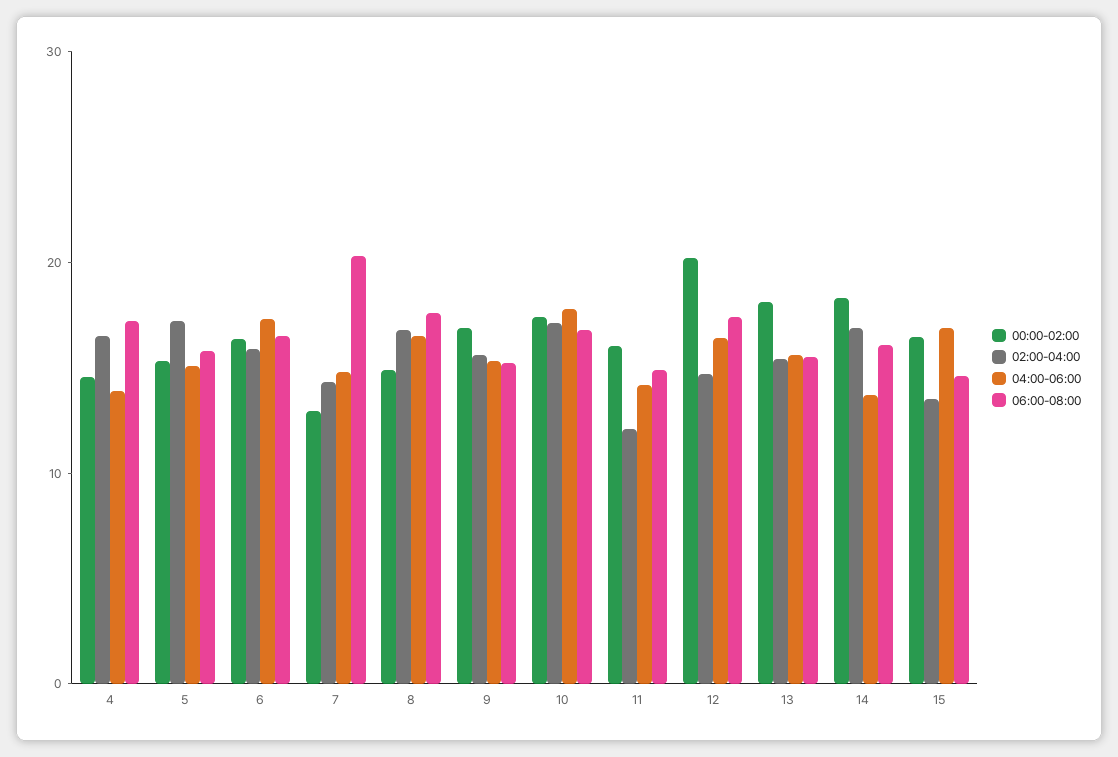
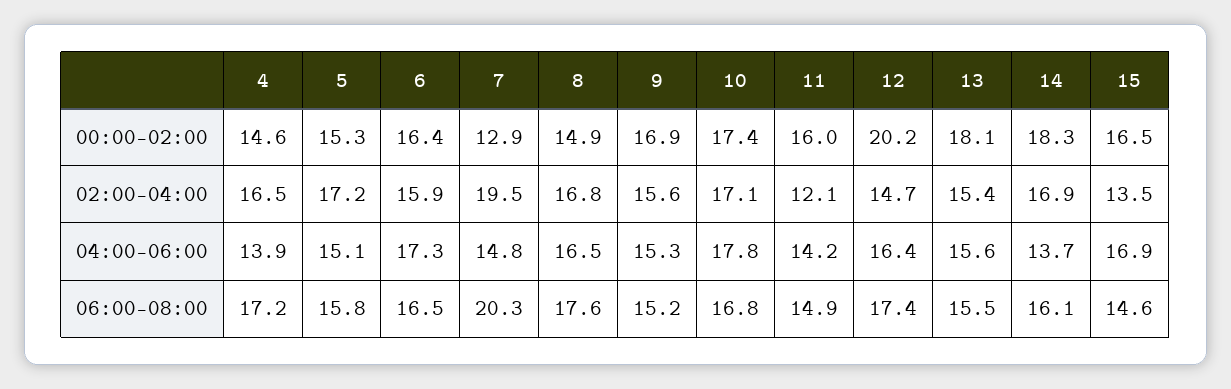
  {
    "00:00-02:00": {
      "4": 14.6,
      "5": 15.3,
      "6": 16.4,
      "7": 12.9,
      "8": 14.9,
      "9": 16.9,
      "10": 17.4,
      "11": 16,
      "12": 20.2,
      "13": 18.1,
      "14": 18.3,
      "15": 16.5
    },
    "02:00-04:00": {
      "4": 16.5,
      "5": 17.2,
      "6": 15.9,
-     "7": 14,
+     "7": 19.5,
      "8": 16.8,
      "9": 15.6,
      "10": 17.1,
      "11": 12.1,
      "12": 14.7,
      "13": 15.4,
      "14": 16.9,
      "15": 13.5
    },
    "04:00-06:00": {
      "4": 13.9,
      "5": 15.1,
      "6": 17.3,
      "7": 14.8,
      "8": 16.5,
      "9": 15.3,
      "10": 17.8,
      "11": 14.2,
      "12": 16.4,
      "13": 15.6,
      "14": 13.7,
      "15": 16.9
    },
    "06:00-08:00": {
      "4": 17.2,
      "5": 15.8,
      "6": 16.5,
      "7": 20.3,
      "8": 17.6,
      "9": 15.2,
      "10": 16.8,
      "11": 14.9,
      "12": 17.4,
      "13": 15.5,
      "14": 16.1,
      "15": 14.6
    }
  }

